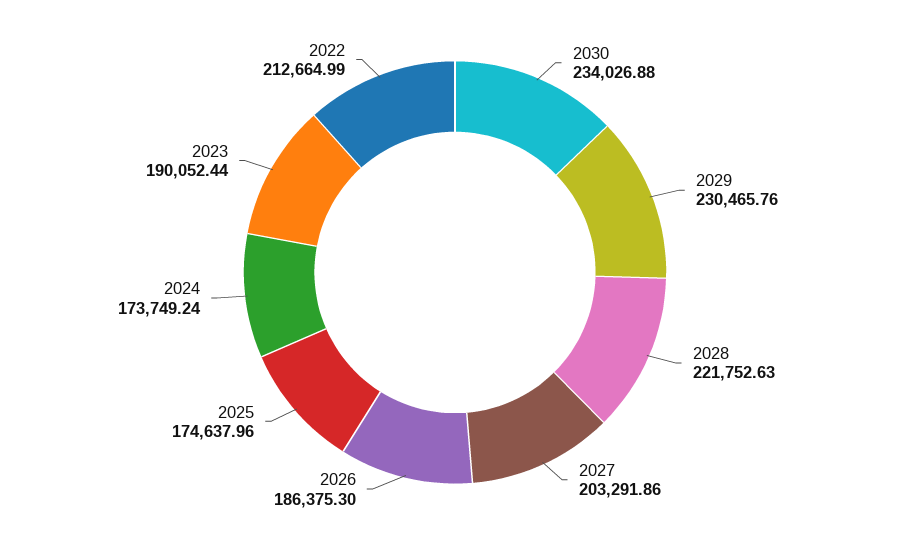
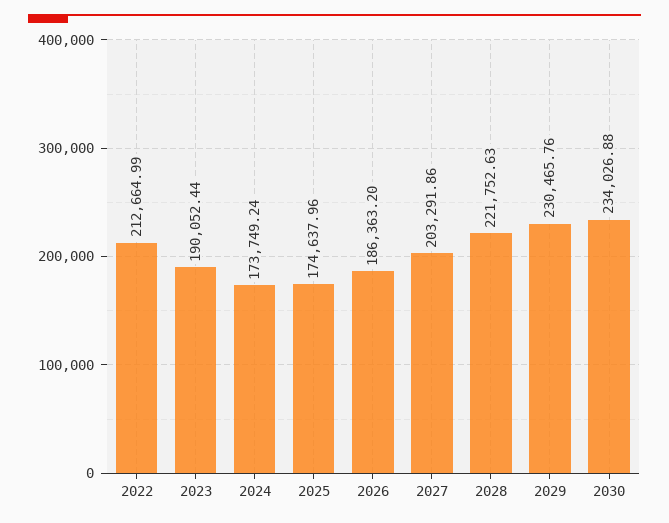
  {
    "2030": 234026.88,
    "2029": 230465.76,
    "2028": 221752.63,
    "2027": 203291.86,
-   "2026": 186375.3,
+   "2026": 186363.2,
    "2025": 174637.96,
    "2024": 173749.24,
    "2023": 190052.44,
    "2022": 212664.99
  }

